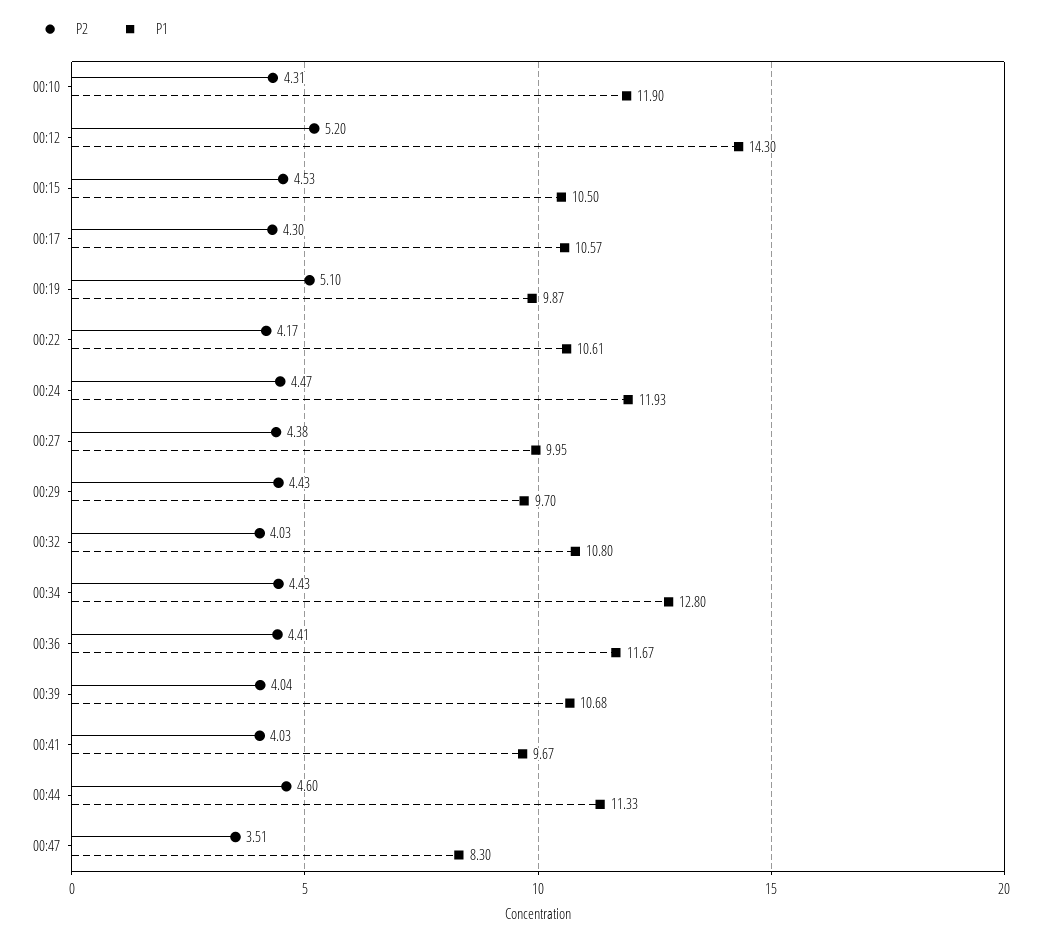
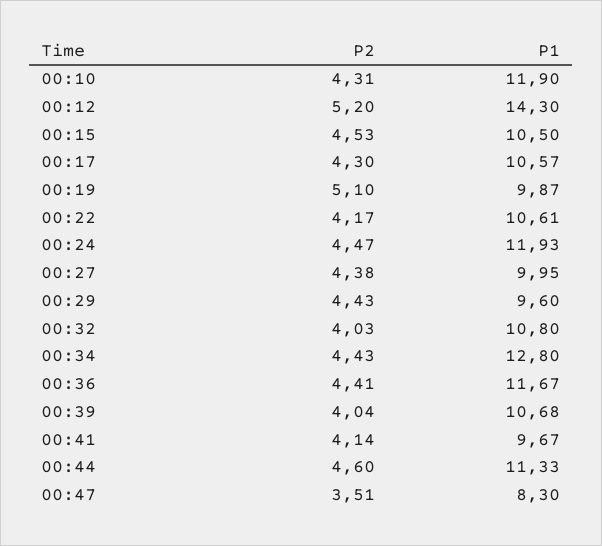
  {
    "P2": {
      "00:10": 4.31,
      "00:12": 5.2,
      "00:15": 4.53,
      "00:17": 4.3,
      "00:19": 5.1,
      "00:22": 4.17,
      "00:24": 4.47,
      "00:27": 4.38,
      "00:29": 4.43,
      "00:32": 4.03,
      "00:34": 4.43,
      "00:36": 4.41,
      "00:39": 4.04,
-     "00:41": 4.03,
+     "00:41": 4.14,
      "00:44": 4.6,
      "00:47": 3.51
    },
    "P1": {
      "00:10": 11.9,
      "00:12": 14.3,
      "00:15": 10.5,
      "00:17": 10.57,
      "00:19": 9.87,
      "00:22": 10.61,
      "00:24": 11.93,
      "00:27": 9.95,
-     "00:29": 9.7,
+     "00:29": 9.6,
      "00:32": 10.8,
      "00:34": 12.8,
      "00:36": 11.67,
      "00:39": 10.68,
      "00:41": 9.67,
      "00:44": 11.33,
      "00:47": 8.3
    }
  }

